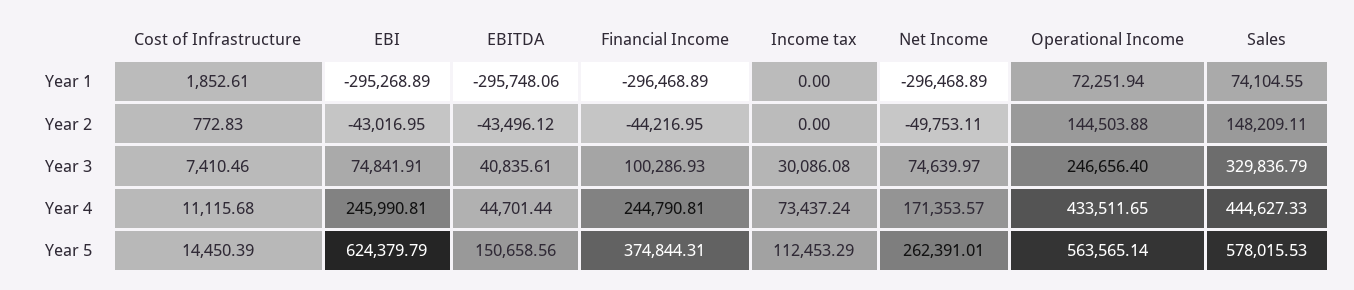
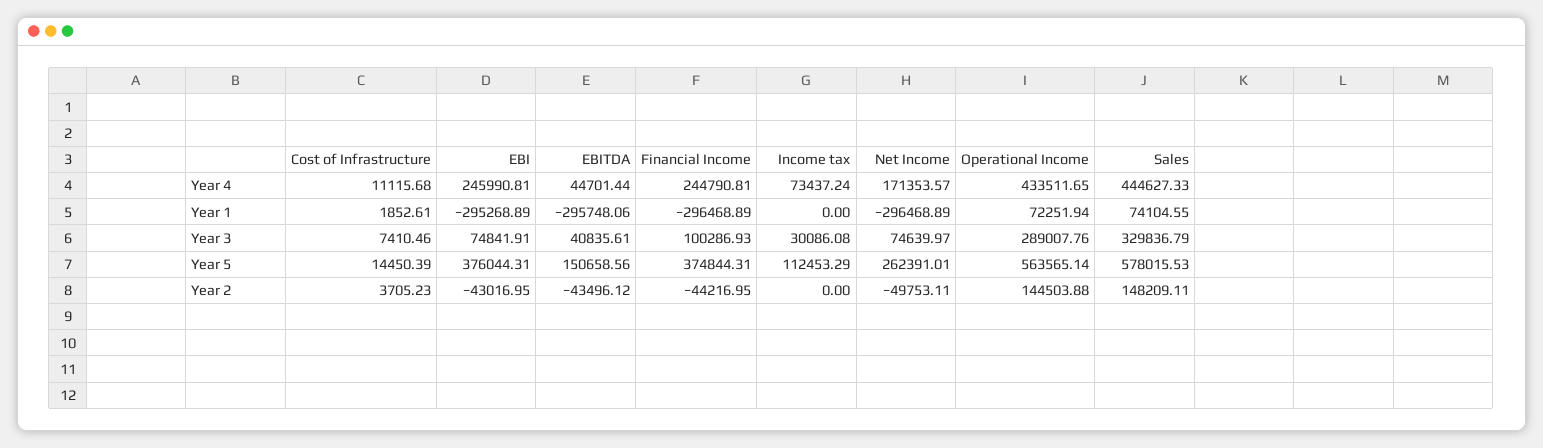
  {
    "Cost of Infrastructure": {
      "Year 1": 1852.61,
-     "Year 2": 772.83,
+     "Year 2": 3705.23,
      "Year 3": 7410.46,
      "Year 4": 11115.68,
      "Year 5": 14450.39
    },
    "EBI": {
      "Year 1": -295268.89,
      "Year 2": -43016.95,
      "Year 3": 74841.91,
      "Year 4": 245990.81,
-     "Year 5": 624379.79
+     "Year 5": 376044.31
    },
    "EBITDA": {
      "Year 1": -295748.06,
      "Year 2": -43496.12,
      "Year 3": 40835.61,
      "Year 4": 44701.44,
      "Year 5": 150658.56
    },
    "Financial Income": {
      "Year 1": -296468.89,
      "Year 2": -44216.95,
      "Year 3": 100286.93,
      "Year 4": 244790.81,
      "Year 5": 374844.31
    },
    "Income tax": {
      "Year 1": 0,
      "Year 2": 0,
      "Year 3": 30086.08,
      "Year 4": 73437.24,
      "Year 5": 112453.29
    },
    "Net Income": {
      "Year 1": -296468.89,
      "Year 2": -49753.11,
      "Year 3": 74639.97,
      "Year 4": 171353.57,
      "Year 5": 262391.01
    },
    "Operational Income": {
      "Year 1": 72251.94,
      "Year 2": 144503.88,
-     "Year 3": 246656.4,
+     "Year 3": 289007.76,
      "Year 4": 433511.65,
      "Year 5": 563565.14
    },
    "Sales": {
      "Year 1": 74104.55,
      "Year 2": 148209.11,
      "Year 3": 329836.79,
      "Year 4": 444627.33,
      "Year 5": 578015.53
    }
  }

